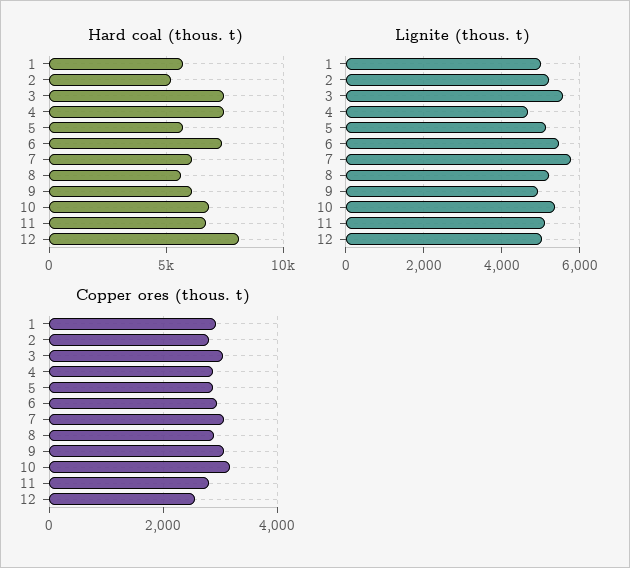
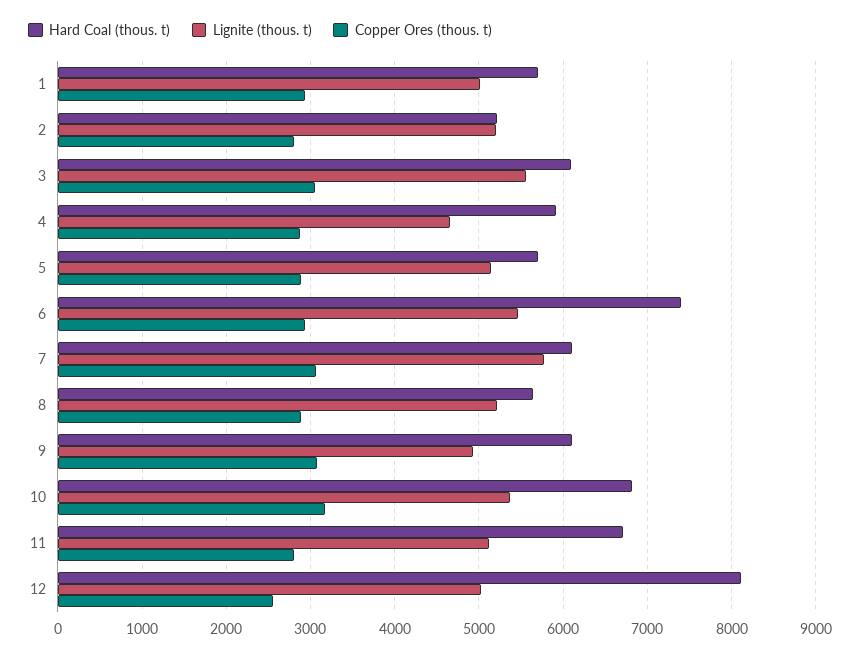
  {
    "Hard coal (thous. t)": {
      "1": 5700,
      "2": 5200,
-     "3": 7500,
+     "3": 6100,
-     "4": 7500,
+     "4": 5900,
      "5": 5700,
      "6": 7400,
      "7": 6100,
      "8": 5600,
      "9": 6100,
      "10": 6800,
      "11": 6700,
      "12": 8100
    },
    "Lignite (thous. t)": {
      "1": 5000,
      "2": 5200,
      "3": 5600,
      "4": 4700,
      "5": 5100,
      "6": 5500,
      "7": 5800,
      "8": 5200,
      "9": 4900,
      "10": 5400,
      "11": 5100,
      "12": 5000
    },
    "Copper ores (thous. t)": {
      "1": 2900,
      "2": 2800,
      "3": 3100,
      "4": 2900,
      "5": 2900,
      "6": 2900,
      "7": 3100,
      "8": 2900,
      "9": 3100,
      "10": 3200,
      "11": 2800,
      "12": 2600
    }
  }

